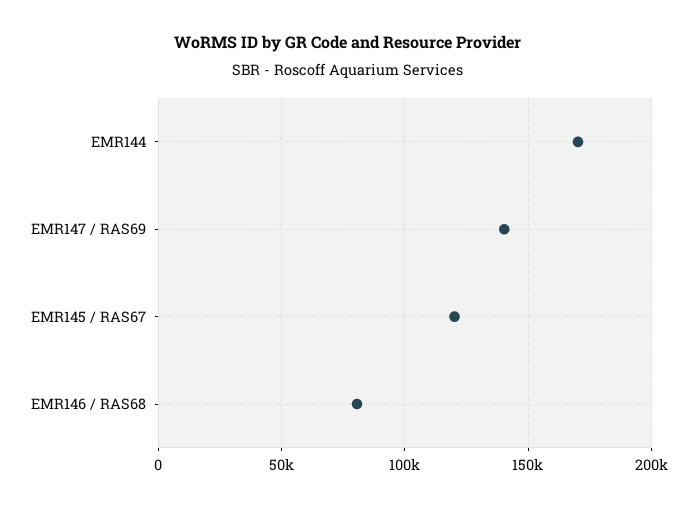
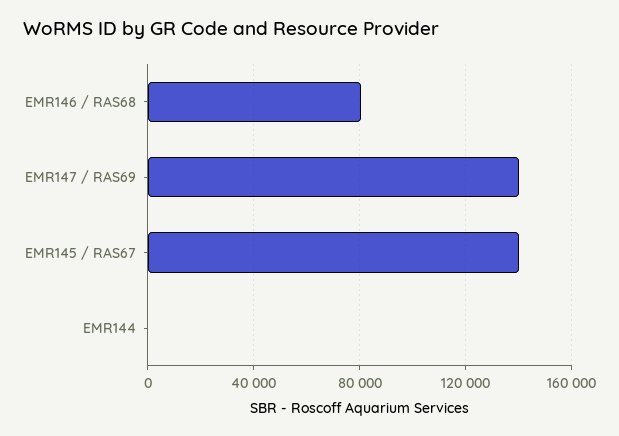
  {
-   "EMR144": 170000,
+   "EMR144": 0,
    "EMR147 / RAS69": 140000,
-   "EMR145 / RAS67": 120000,
+   "EMR145 / RAS67": 140000,
    "EMR146 / RAS68": 80000
  }

